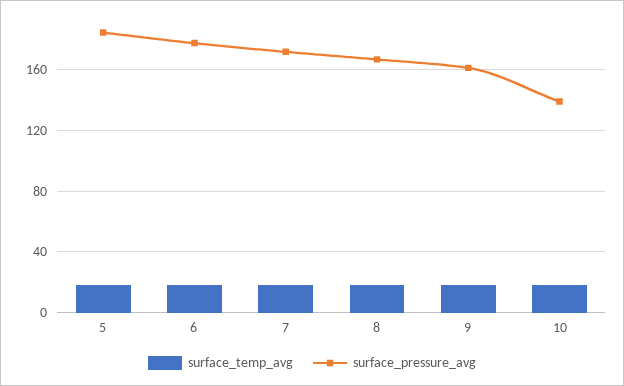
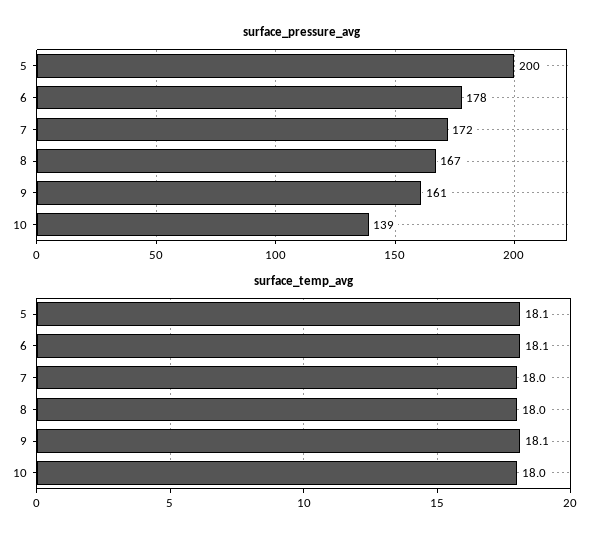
  {
    "surface_temp_avg": {
      "5": 18.1,
      "6": 18.1,
      "7": 18,
      "8": 18,
      "9": 18.1,
      "10": 18
    },
    "surface_pressure_avg": {
-     "5": 185,
+     "5": 200,
      "6": 178,
      "7": 172,
      "8": 167,
      "9": 161,
      "10": 139
    }
  }

